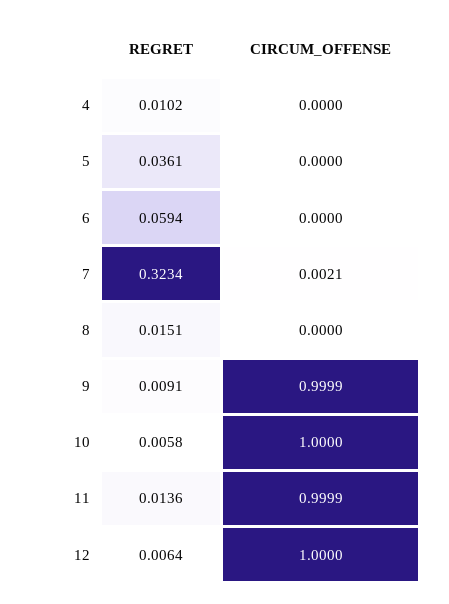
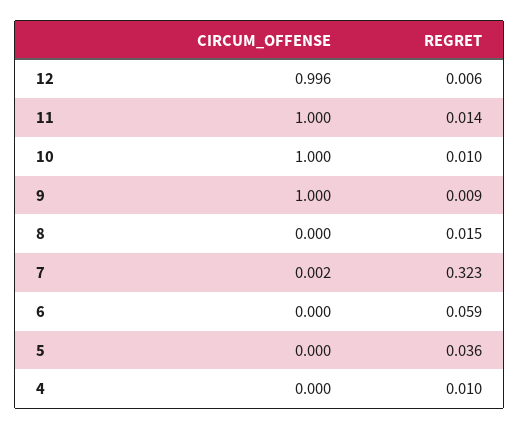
  {
    "REGRET": {
      "4": 0.0102,
      "5": 0.0361,
      "6": 0.0594,
      "7": 0.3234,
      "8": 0.0151,
      "9": 0.0091,
-     "10": 0.0058,
+     "10": 0.01,
      "11": 0.0136,
      "12": 0.0064
    },
    "CIRCUM_OFFENSE": {
      "4": 0,
      "5": 0,
      "6": 0,
      "7": 0.0021,
      "8": 0,
      "9": 0.9999,
      "10": 1,
      "11": 0.9999,
-     "12": 1
+     "12": 0.996
    }
  }

